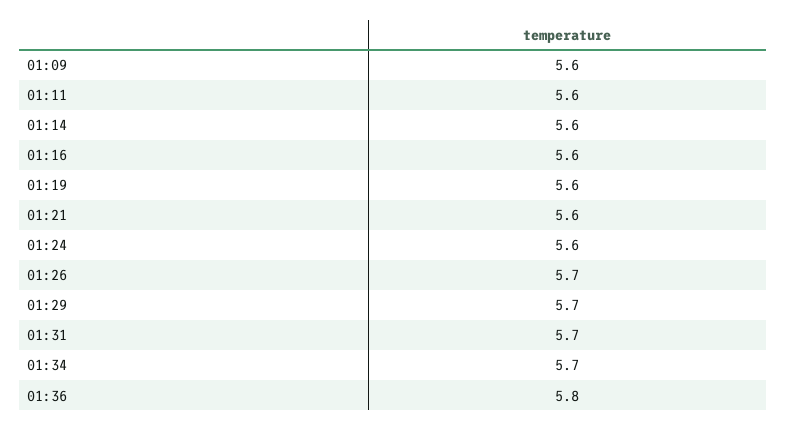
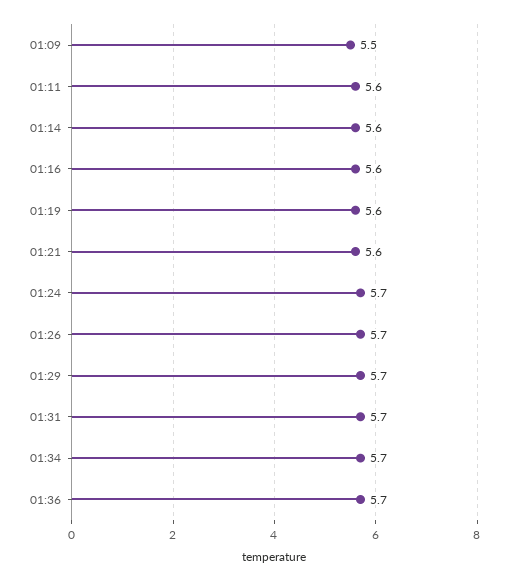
  {
-   "01:09": 5.6,
+   "01:09": 5.5,
    "01:11": 5.6,
    "01:14": 5.6,
    "01:16": 5.6,
    "01:19": 5.6,
    "01:21": 5.6,
-   "01:24": 5.6,
+   "01:24": 5.7,
    "01:26": 5.7,
    "01:29": 5.7,
    "01:31": 5.7,
    "01:34": 5.7,
-   "01:36": 5.8
+   "01:36": 5.7
  }

